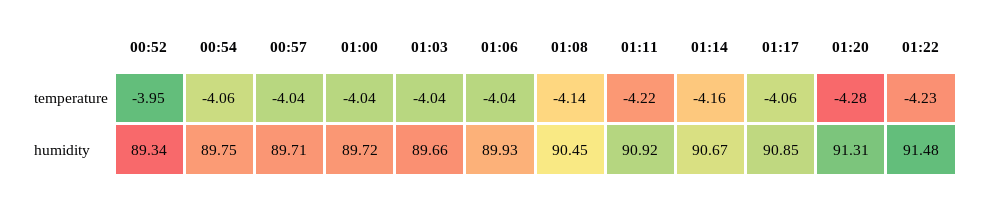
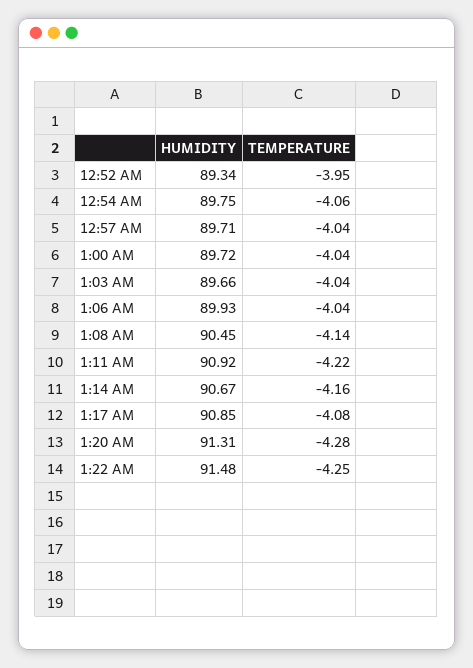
  {
    "00:52": {
      "temperature": -3.95,
      "humidity": 89.34
    },
    "00:54": {
      "temperature": -4.06,
      "humidity": 89.75
    },
    "00:57": {
      "temperature": -4.04,
      "humidity": 89.71
    },
    "01:00": {
      "temperature": -4.04,
      "humidity": 89.72
    },
    "01:03": {
      "temperature": -4.04,
      "humidity": 89.66
    },
    "01:06": {
      "temperature": -4.04,
      "humidity": 89.93
    },
    "01:08": {
      "temperature": -4.14,
      "humidity": 90.45
    },
    "01:11": {
      "temperature": -4.22,
      "humidity": 90.92
    },
    "01:14": {
      "temperature": -4.16,
      "humidity": 90.67
    },
    "01:17": {
-     "temperature": -4.06,
+     "temperature": -4.08,
      "humidity": 90.85
    },
    "01:20": {
      "temperature": -4.28,
      "humidity": 91.31
    },
    "01:22": {
-     "temperature": -4.23,
+     "temperature": -4.25,
      "humidity": 91.48
    }
  }

